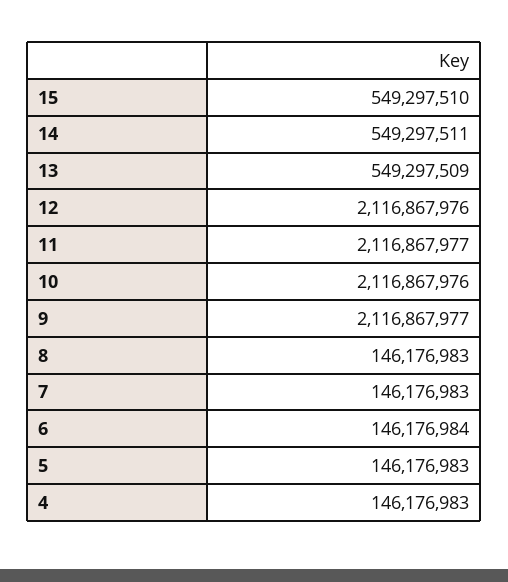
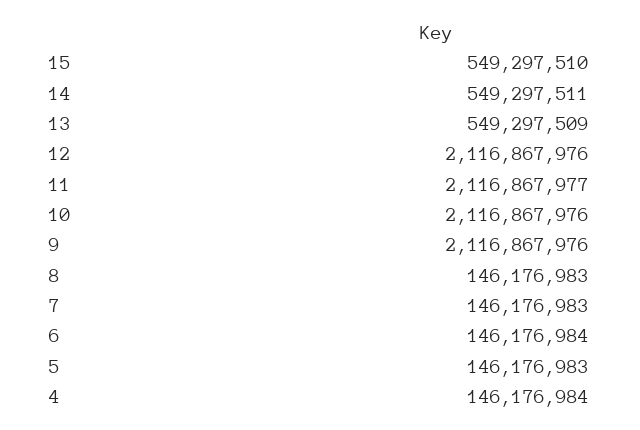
  {
    "15": 549297510,
    "14": 549297511,
    "13": 549297509,
    "12": 2116867976,
    "11": 2116867977,
    "10": 2116867976,
-   "9": 2116867977,
+   "9": 2116867976,
    "8": 146176983,
    "7": 146176983,
    "6": 146176984,
    "5": 146176983,
-   "4": 146176983
+   "4": 146176984
  }

